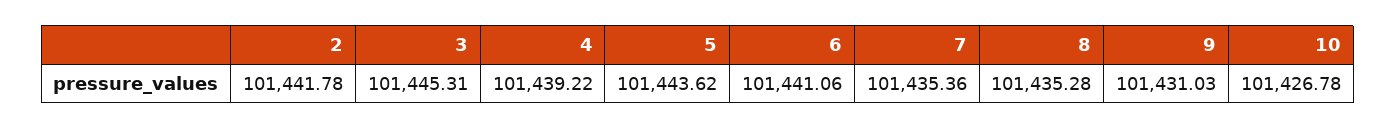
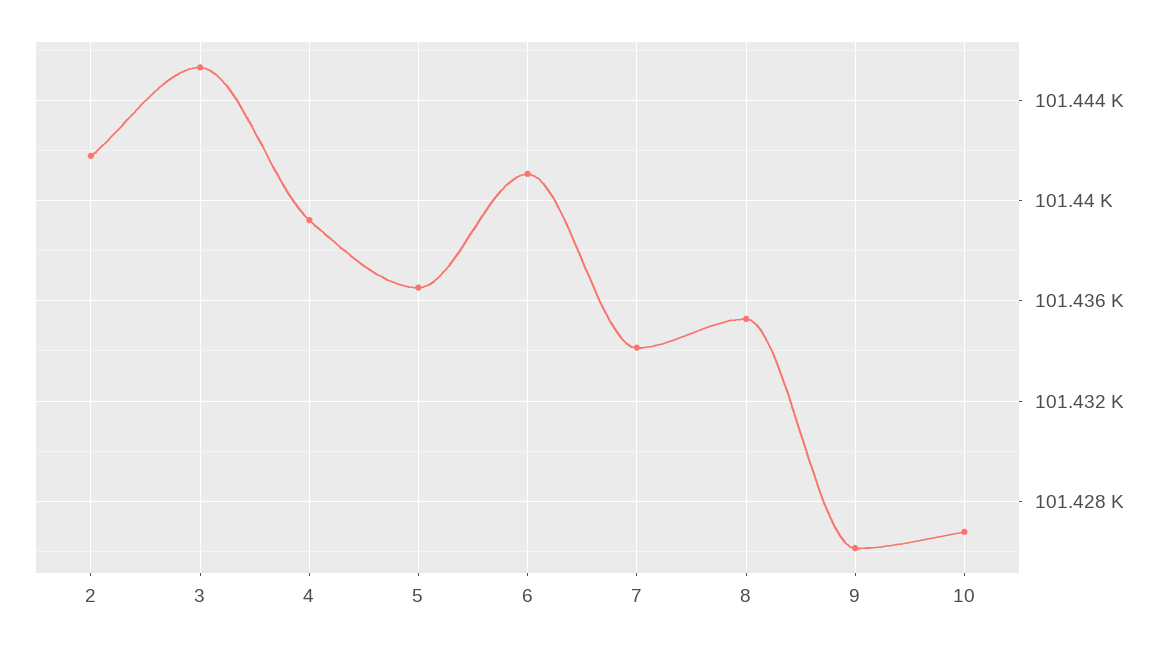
  {
    "2": 101441.78,
    "3": 101445.31,
    "4": 101439.22,
-   "5": 101443.62,
+   "5": 101436.5,
    "6": 101441.06,
-   "7": 101435.36,
+   "7": 101434,
    "8": 101435.28,
-   "9": 101431.03,
+   "9": 101426,
    "10": 101426.78
  }

